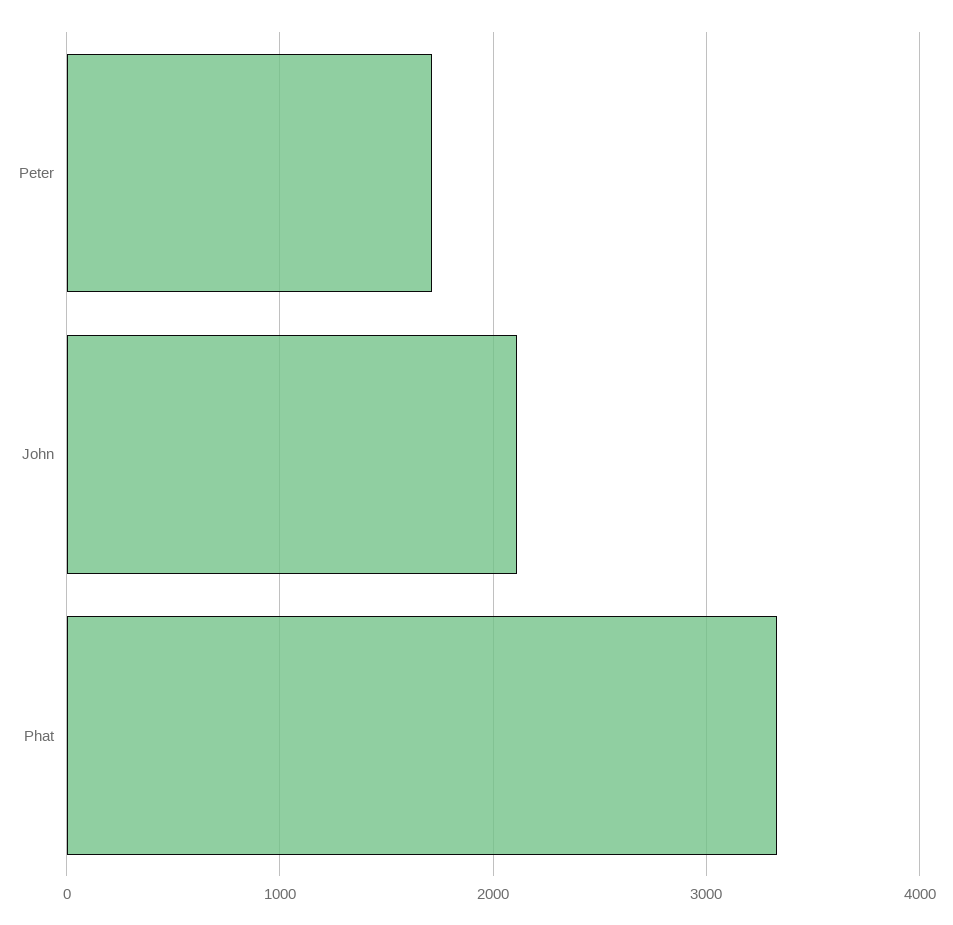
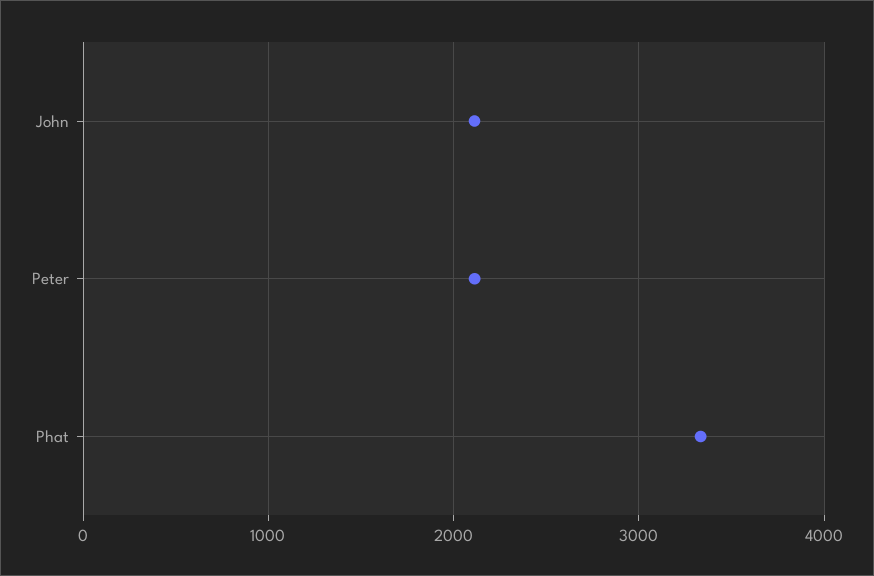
  {
-   "Peter": 1700,
+   "Peter": 2100,
    "John": 2100,
    "Phat": 3300
  }

